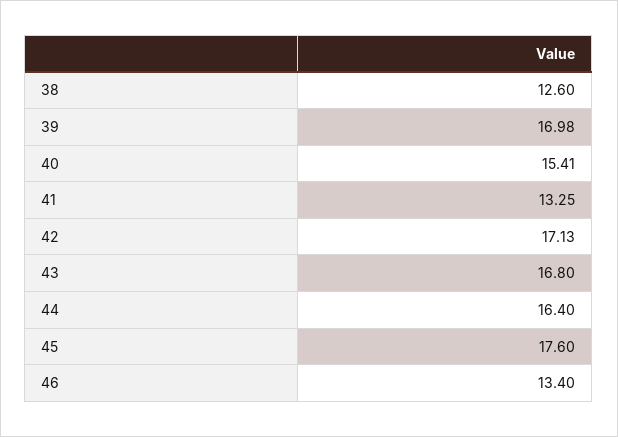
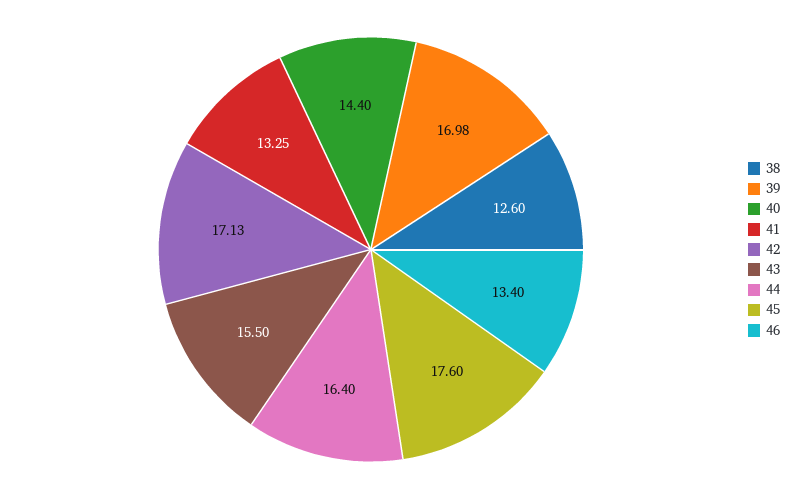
  {
    "38": 12.6,
    "39": 16.98,
-   "40": 15.41,
+   "40": 14.4,
    "41": 13.25,
    "42": 17.13,
-   "43": 16.8,
+   "43": 15.5,
    "44": 16.4,
    "45": 17.6,
    "46": 13.4
  }

